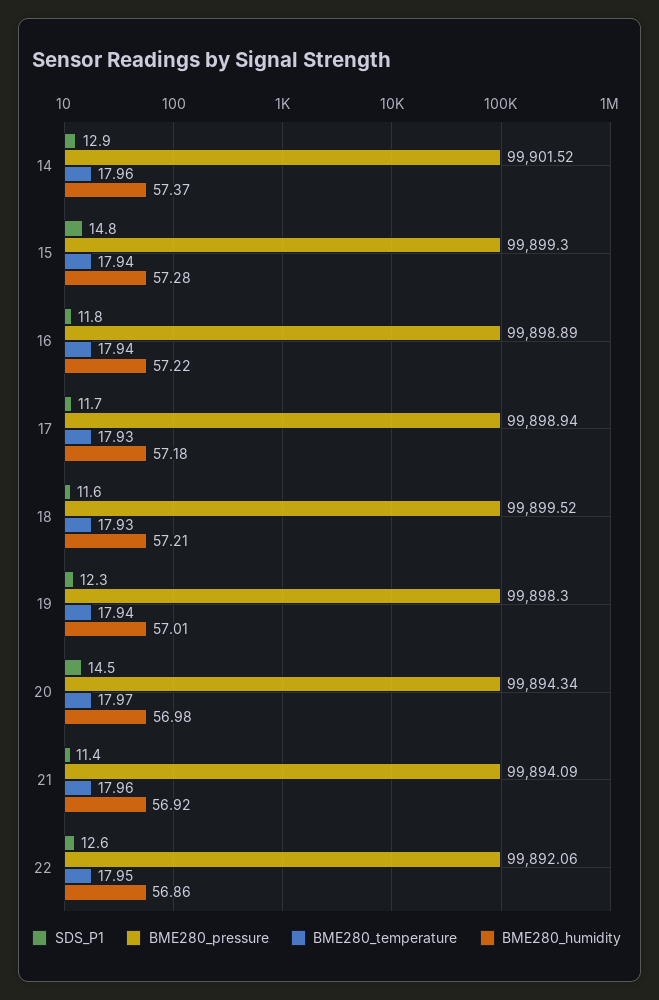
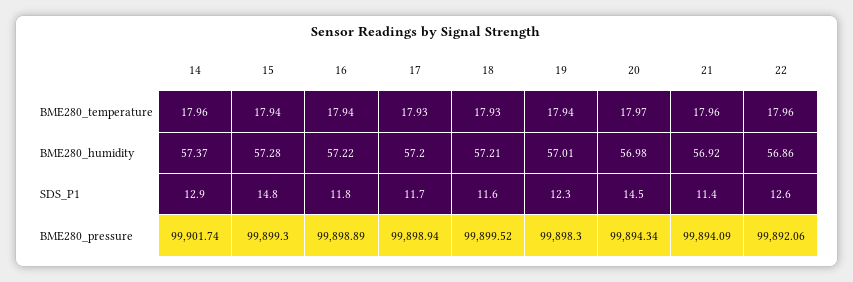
  {
    "SDS_P1": {
      "14": 12.9,
      "15": 14.8,
      "16": 11.8,
      "17": 11.7,
      "18": 11.6,
      "19": 12.3,
      "20": 14.5,
      "21": 11.4,
      "22": 12.6
    },
    "BME280_pressure": {
-     "14": 99901.52,
+     "14": 99901.74,
      "15": 99899.3,
      "16": 99898.89,
      "17": 99898.94,
      "18": 99899.52,
      "19": 99898.3,
      "20": 99894.34,
      "21": 99894.09,
      "22": 99892.06
    },
    "BME280_temperature": {
      "14": 17.96,
      "15": 17.94,
      "16": 17.94,
      "17": 17.93,
      "18": 17.93,
      "19": 17.94,
      "20": 17.97,
      "21": 17.96,
-     "22": 17.95
+     "22": 17.96
    },
    "BME280_humidity": {
      "14": 57.37,
      "15": 57.28,
      "16": 57.22,
-     "17": 57.18,
+     "17": 57.2,
      "18": 57.21,
      "19": 57.01,
      "20": 56.98,
      "21": 56.92,
      "22": 56.86
    }
  }

